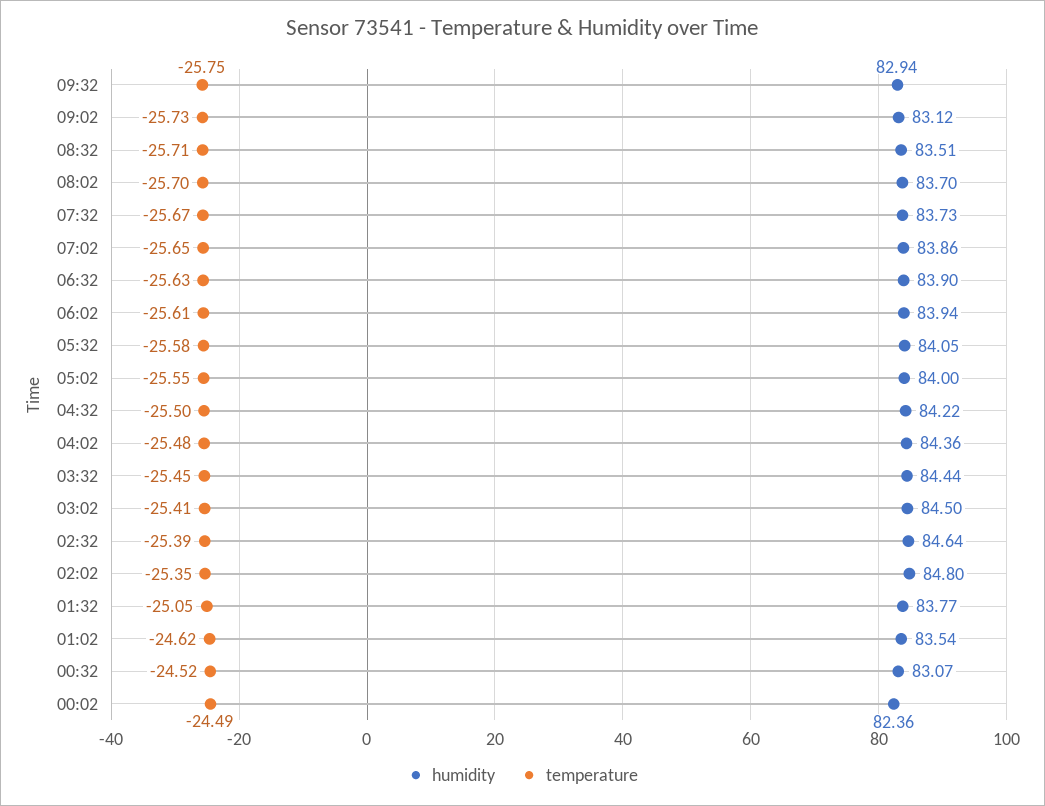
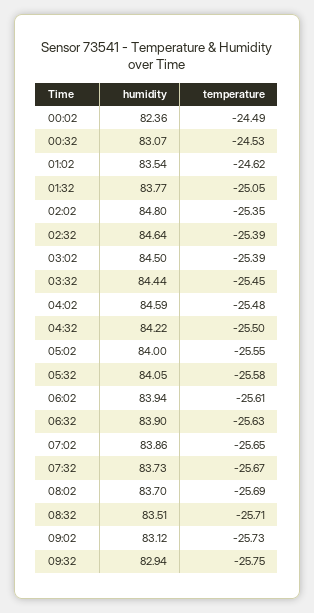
  {
    "humidity": {
      "09:32": 82.94,
      "09:02": 83.12,
      "08:32": 83.51,
      "08:02": 83.7,
      "07:32": 83.73,
      "07:02": 83.86,
      "06:32": 83.9,
      "06:02": 83.94,
      "05:32": 84.05,
      "05:02": 84,
      "04:32": 84.22,
-     "04:02": 84.36,
+     "04:02": 84.59,
      "03:32": 84.44,
      "03:02": 84.5,
      "02:32": 84.64,
      "02:02": 84.8,
      "01:32": 83.77,
      "01:02": 83.54,
      "00:32": 83.07,
      "00:02": 82.36
    },
    "temperature": {
      "09:32": -25.75,
      "09:02": -25.73,
      "08:32": -25.71,
-     "08:02": -25.7,
+     "08:02": -25.69,
      "07:32": -25.67,
      "07:02": -25.65,
      "06:32": -25.63,
      "06:02": -25.61,
      "05:32": -25.58,
      "05:02": -25.55,
      "04:32": -25.5,
      "04:02": -25.48,
      "03:32": -25.45,
-     "03:02": -25.41,
+     "03:02": -25.39,
      "02:32": -25.39,
      "02:02": -25.35,
      "01:32": -25.05,
      "01:02": -24.62,
-     "00:32": -24.52,
+     "00:32": -24.53,
      "00:02": -24.49
    }
  }

